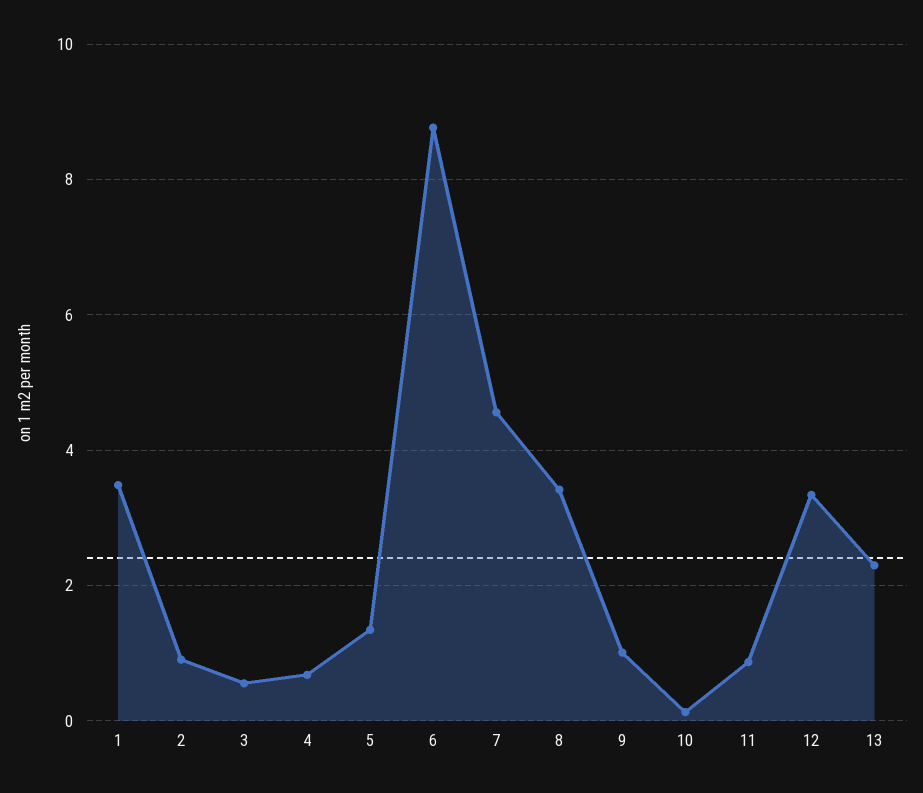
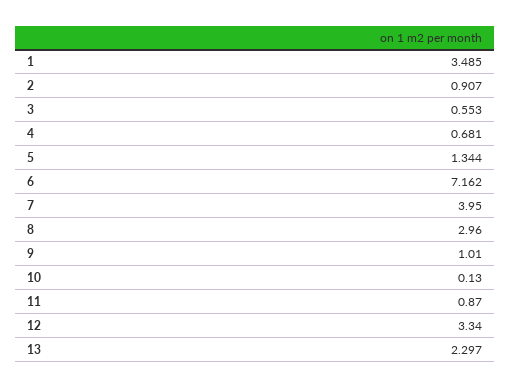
  {
    "1": 3.485,
    "2": 0.907,
    "3": 0.553,
    "4": 0.681,
    "5": 1.344,
-   "6": 8.8,
+   "6": 7.162,
-   "7": 4.6,
+   "7": 3.95,
-   "8": 3.4,
+   "8": 2.96,
    "9": 1.01,
    "10": 0.13,
    "11": 0.87,
    "12": 3.34,
    "13": 2.297
  }

